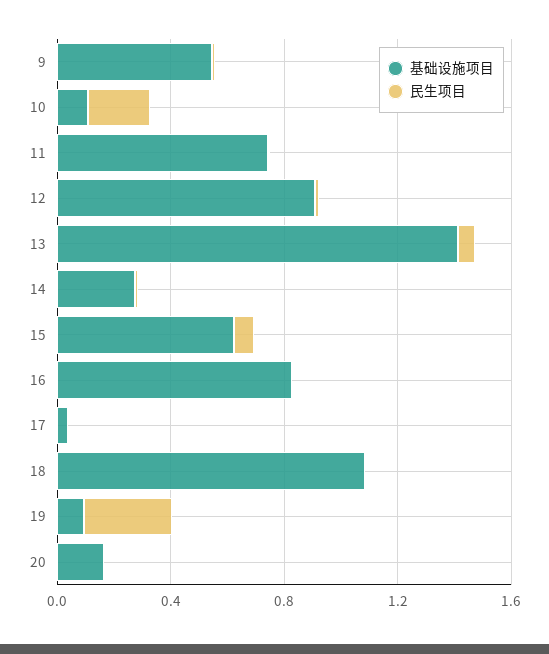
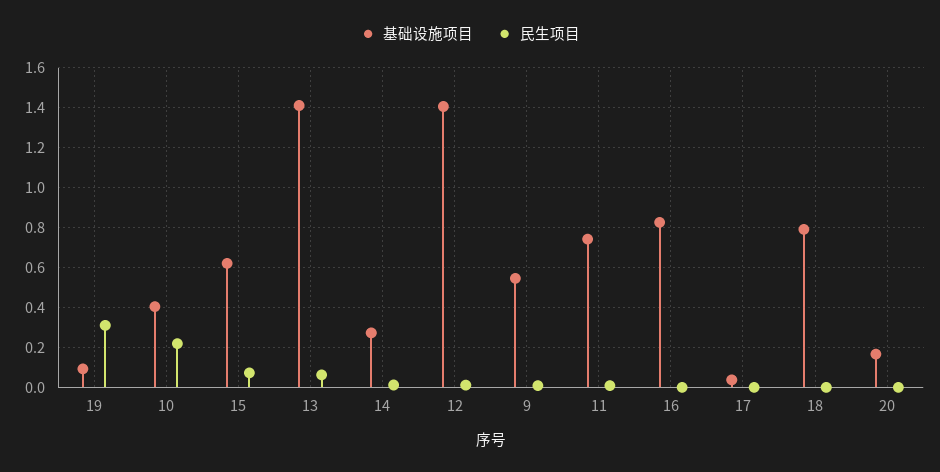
  {
    "基础设施项目": {
      "9": 0.55,
-     "10": 0.1,
+     "10": 0.4,
      "11": 0.75,
-     "12": 0.9,
+     "12": 1.4,
      "13": 1.4,
      "14": 0.25,
      "15": 0.6,
      "16": 0.85,
      "17": 0.05,
-     "18": 1.1,
+     "18": 0.8,
      "19": 0.1,
      "20": 0.15
    },
    "民生项目": {
      "9": 0,
      "10": 0.2,
      "11": 0,
      "12": 0,
      "13": 0.05,
      "14": 0,
      "15": 0.05,
      "16": 0,
      "17": 0,
      "18": 0,
      "19": 0.3,
      "20": 0
    }
  }

